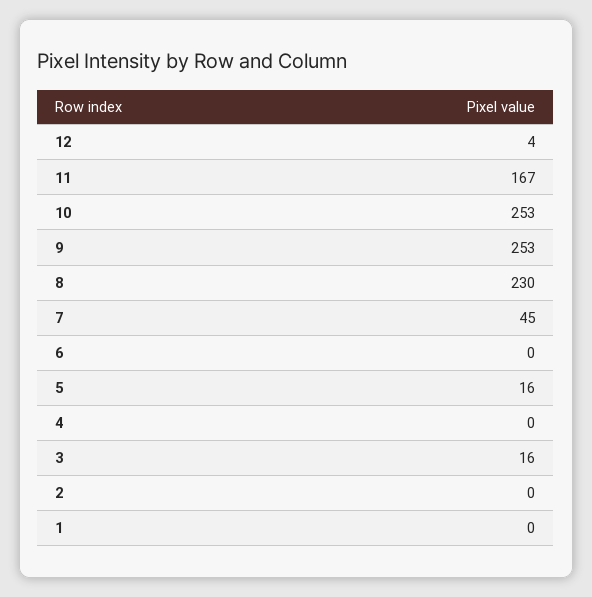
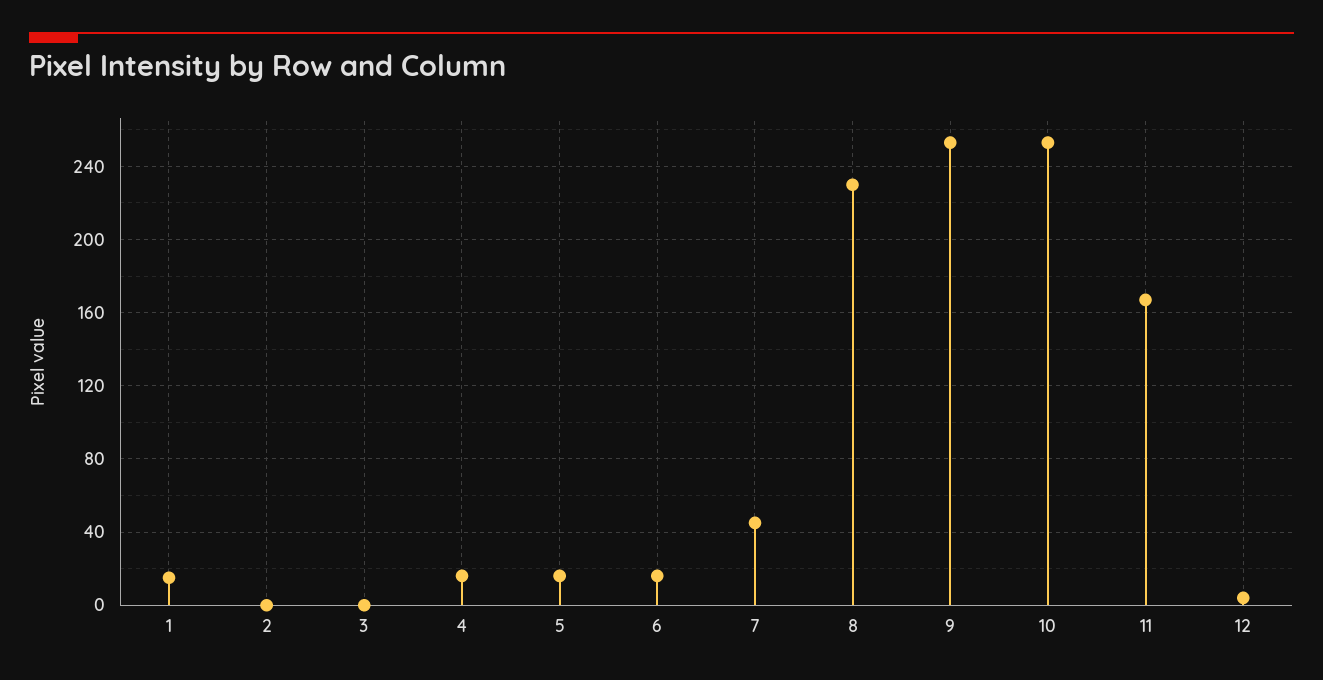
  {
    "12": 4,
    "11": 167,
    "10": 253,
    "9": 253,
    "8": 230,
    "7": 45,
-   "6": 0,
+   "6": 15,
    "5": 16,
-   "4": 0,
+   "4": 15,
-   "3": 16,
+   "3": 0,
    "2": 0,
-   "1": 0
+   "1": 15
  }

